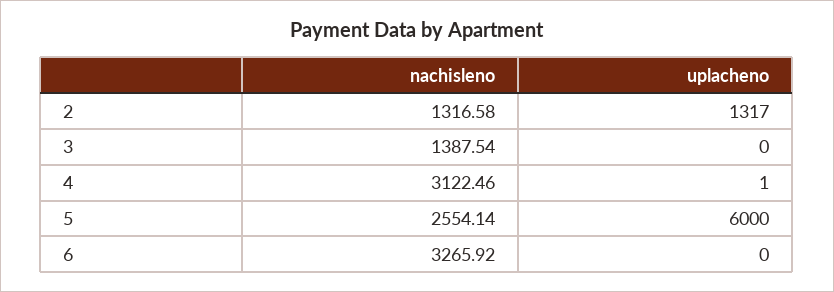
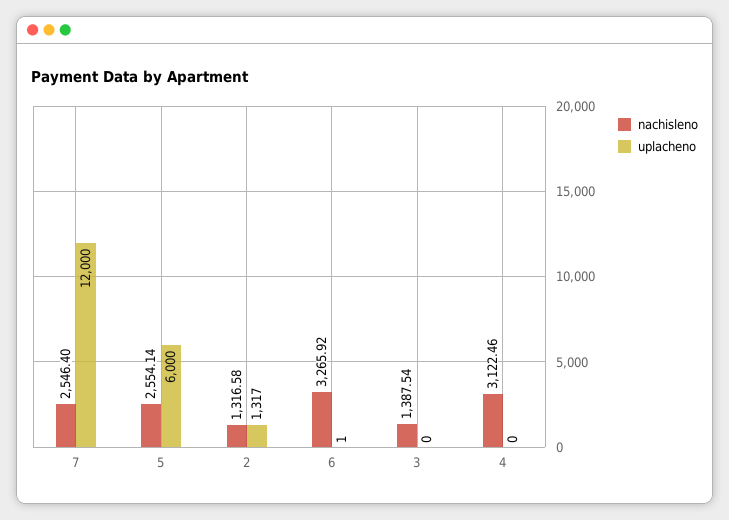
  {
    "nachisleno": {
      "2": 1316.58,
      "3": 1387.54,
      "4": 3122.46,
      "5": 2554.14,
-     "6": 3265.92
+     "6": 3265.92,
+     "7": 2546.4
    },
    "uplacheno": {
      "2": 1317,
      "3": 0,
-     "4": 1,
+     "4": 0,
      "5": 6000,
-     "6": 0
+     "6": 1,
+     "7": 12000
    }
  }

